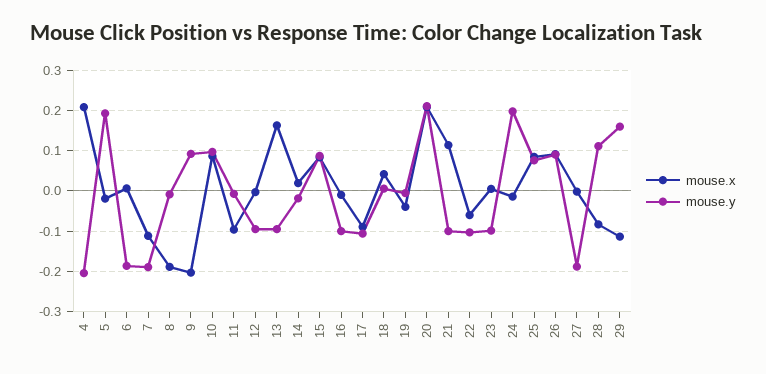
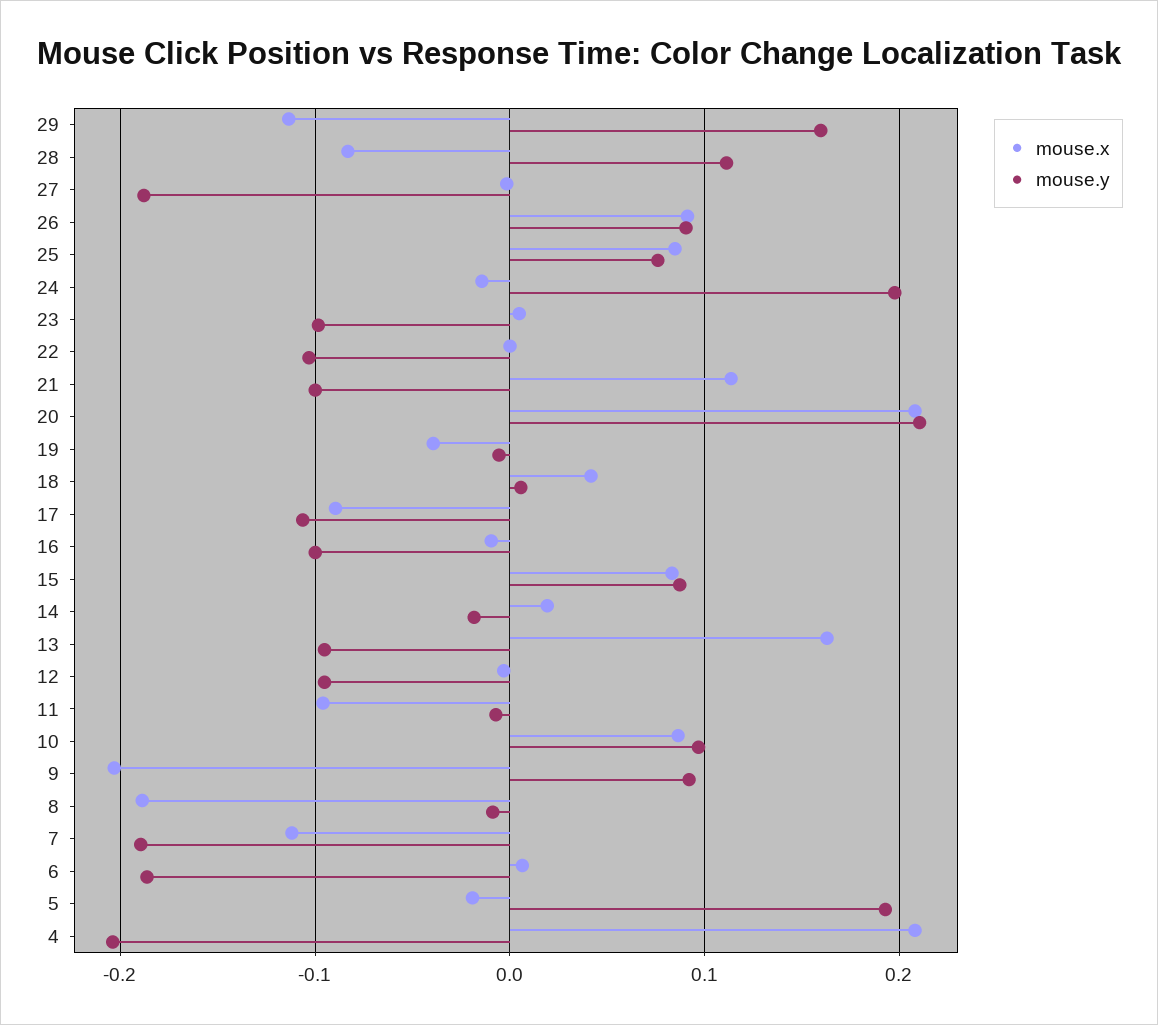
  {
    "mouse.x": {
      "4": 0.21,
      "5": -0.02,
      "6": 0.01,
      "7": -0.11,
      "8": -0.19,
      "9": -0.2,
      "10": 0.09,
      "11": -0.1,
      "12": 0,
      "13": 0.16,
      "14": 0.02,
      "15": 0.08,
      "16": -0.01,
      "17": -0.09,
      "18": 0.04,
      "19": -0.04,
      "20": 0.21,
      "21": 0.11,
-     "22": -0.06,
+     "22": 0,
      "23": 0,
      "24": -0.01,
      "25": 0.08,
      "26": 0.09,
      "27": 0,
      "28": -0.08,
      "29": -0.11
    },
    "mouse.y": {
      "4": -0.2,
      "5": 0.19,
      "6": -0.19,
      "7": -0.19,
      "8": -0.01,
      "9": 0.09,
      "10": 0.1,
      "11": -0.01,
      "12": -0.1,
      "13": -0.1,
      "14": -0.02,
      "15": 0.09,
      "16": -0.1,
      "17": -0.11,
      "18": 0.01,
      "19": -0.01,
      "20": 0.21,
      "21": -0.1,
      "22": -0.1,
      "23": -0.1,
      "24": 0.2,
      "25": 0.08,
      "26": 0.09,
      "27": -0.19,
      "28": 0.11,
      "29": 0.16
    }
  }

